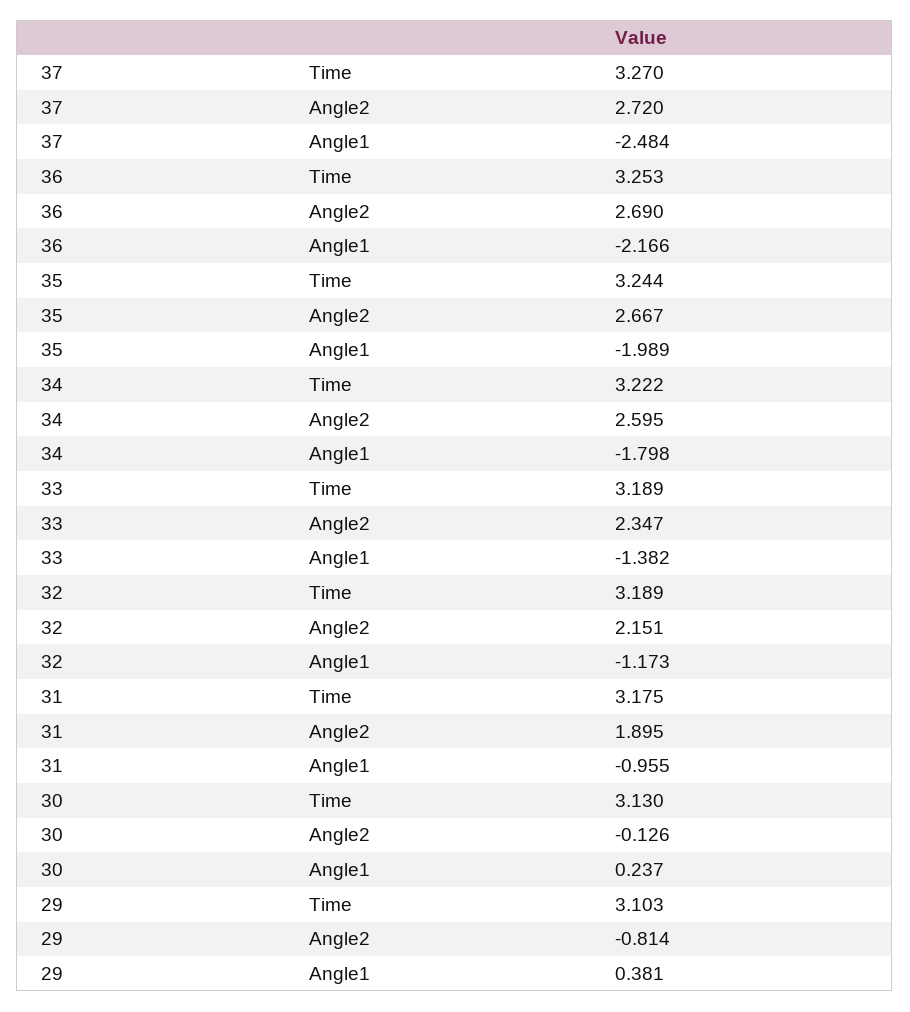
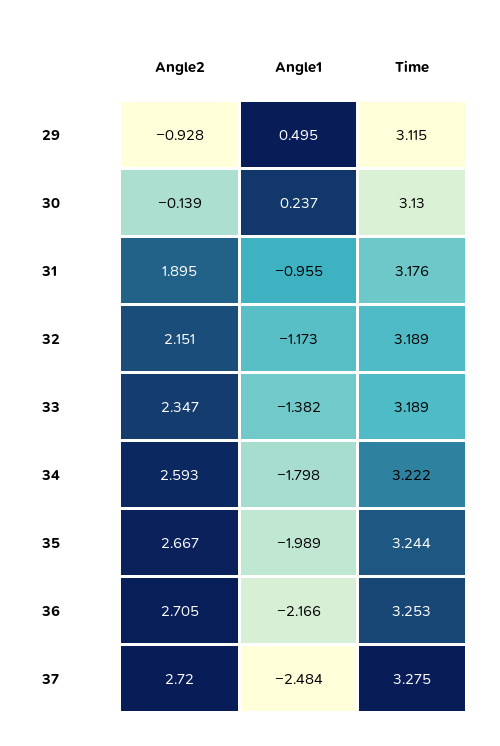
  {
    "37": {
-     "Time": 3.27,
+     "Time": 3.275,
      "Angle2": 2.72,
      "Angle1": -2.484
    },
    "36": {
      "Time": 3.253,
-     "Angle2": 2.69,
+     "Angle2": 2.705,
      "Angle1": -2.166
    },
    "35": {
      "Time": 3.244,
      "Angle2": 2.667,
      "Angle1": -1.989
    },
    "34": {
      "Time": 3.222,
-     "Angle2": 2.595,
+     "Angle2": 2.593,
      "Angle1": -1.798
    },
    "33": {
      "Time": 3.189,
      "Angle2": 2.347,
      "Angle1": -1.382
    },
    "32": {
      "Time": 3.189,
      "Angle2": 2.151,
      "Angle1": -1.173
    },
    "31": {
-     "Time": 3.175,
+     "Time": 3.176,
      "Angle2": 1.895,
      "Angle1": -0.955
    },
    "30": {
      "Time": 3.13,
-     "Angle2": -0.126,
+     "Angle2": -0.139,
      "Angle1": 0.237
    },
    "29": {
-     "Time": 3.103,
+     "Time": 3.115,
-     "Angle2": -0.814,
+     "Angle2": -0.928,
-     "Angle1": 0.381
+     "Angle1": 0.495
    }
  }

